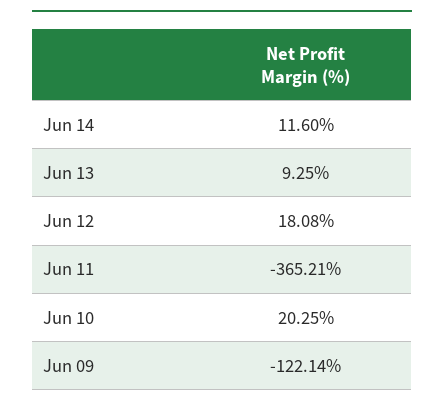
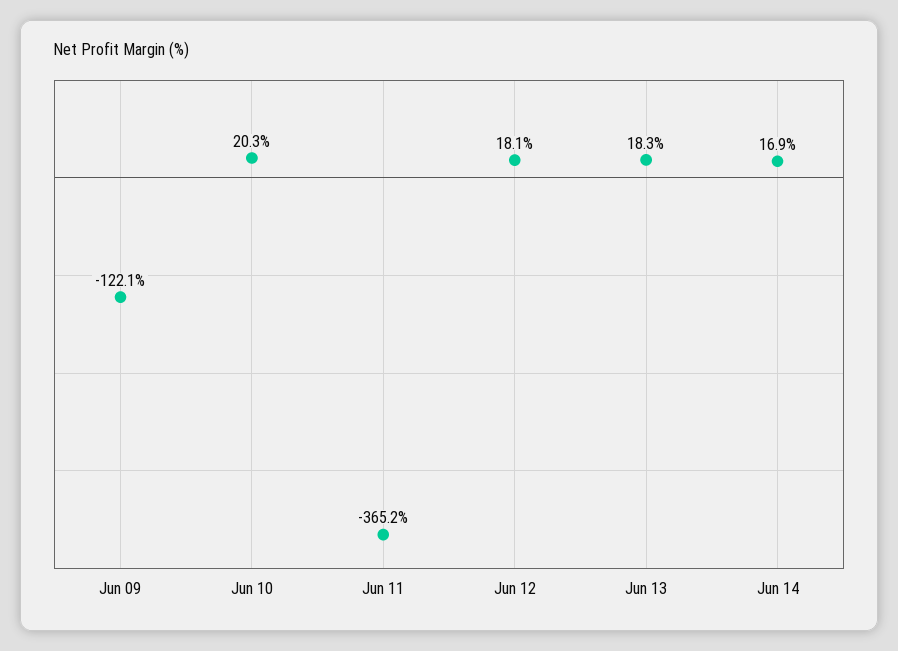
  {
-   "Jun 14": 11.6,
+   "Jun 14": 16.9,
-   "Jun 13": 9.25,
+   "Jun 13": 18.3,
    "Jun 12": 18.08,
    "Jun 11": -365.21,
    "Jun 10": 20.25,
    "Jun 09": -122.14
  }

